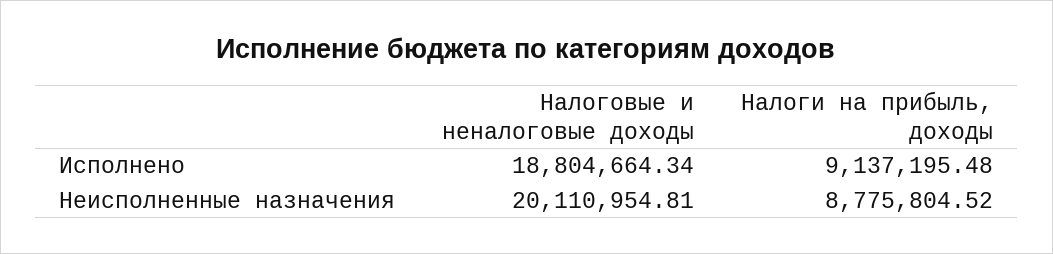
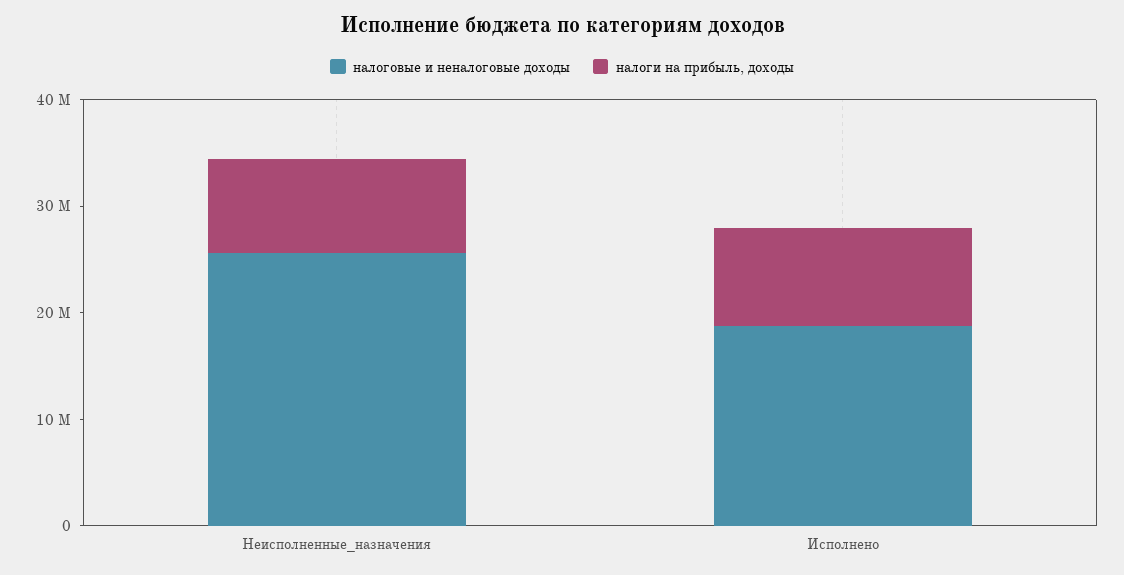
  {
    "Налоговые и неналоговые доходы": {
      "Исполнено": 18804664.34,
-     "Неисполненные назначения": 20110954.81
+     "Неисполненные назначения": 26000000
    },
    "Налоги на прибыль, доходы": {
      "Исполнено": 9137195.48,
      "Неисполненные назначения": 8775804.52
    }
  }

